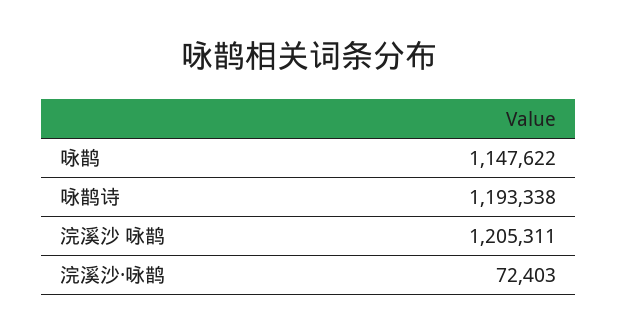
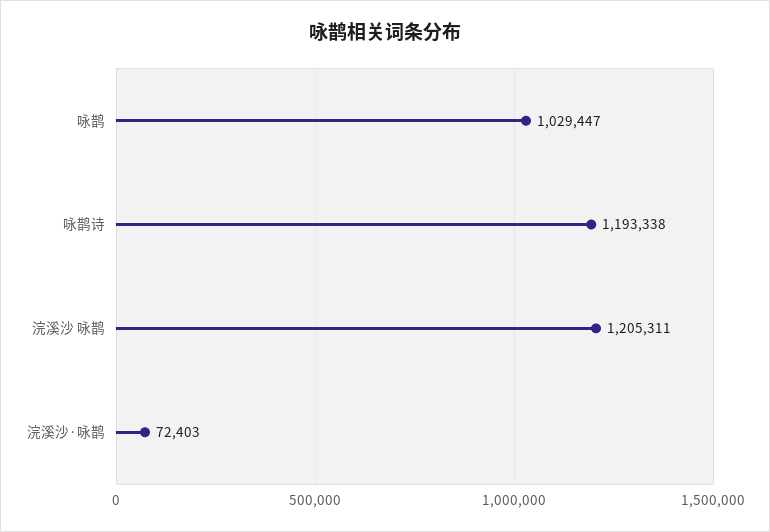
  {
-   "咏鹊": 1147622,
+   "咏鹊": 1029447,
    "咏鹊诗": 1193338,
    "浣溪沙 咏鹊": 1205311,
    "浣溪沙·咏鹊": 72403
  }

